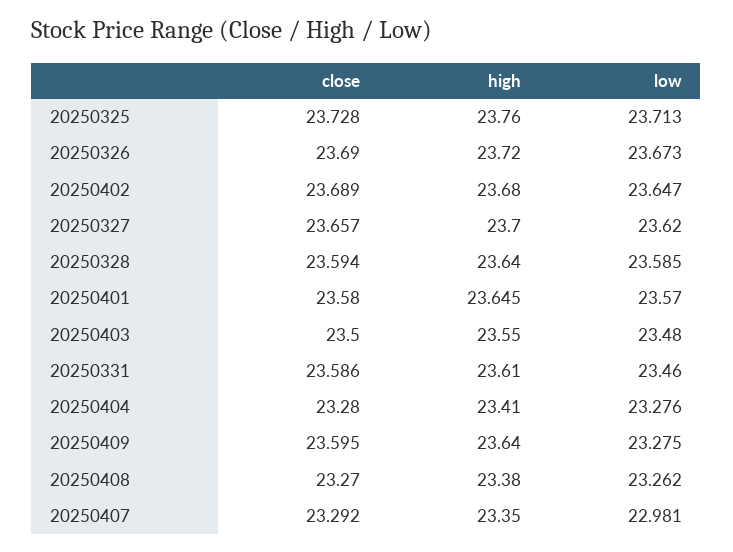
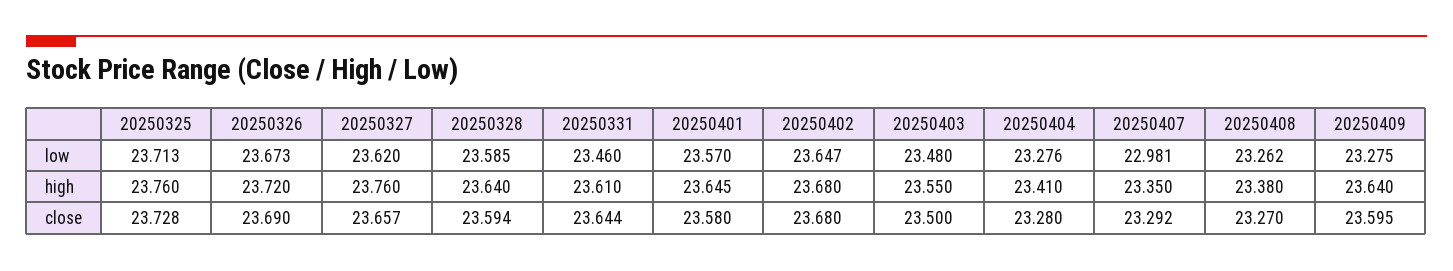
  {
    "close": {
      "20250325": 23.728,
      "20250326": 23.69,
-     "20250402": 23.689,
+     "20250402": 23.68,
      "20250327": 23.657,
      "20250328": 23.594,
      "20250401": 23.58,
      "20250403": 23.5,
-     "20250331": 23.586,
+     "20250331": 23.644,
      "20250404": 23.28,
      "20250409": 23.595,
      "20250408": 23.27,
      "20250407": 23.292
    },
    "high": {
      "20250325": 23.76,
      "20250326": 23.72,
      "20250402": 23.68,
-     "20250327": 23.7,
+     "20250327": 23.76,
      "20250328": 23.64,
      "20250401": 23.645,
      "20250403": 23.55,
      "20250331": 23.61,
      "20250404": 23.41,
      "20250409": 23.64,
      "20250408": 23.38,
      "20250407": 23.35
    },
    "low": {
      "20250325": 23.713,
      "20250326": 23.673,
      "20250402": 23.647,
      "20250327": 23.62,
      "20250328": 23.585,
      "20250401": 23.57,
      "20250403": 23.48,
      "20250331": 23.46,
      "20250404": 23.276,
      "20250409": 23.275,
      "20250408": 23.262,
      "20250407": 22.981
    }
  }

